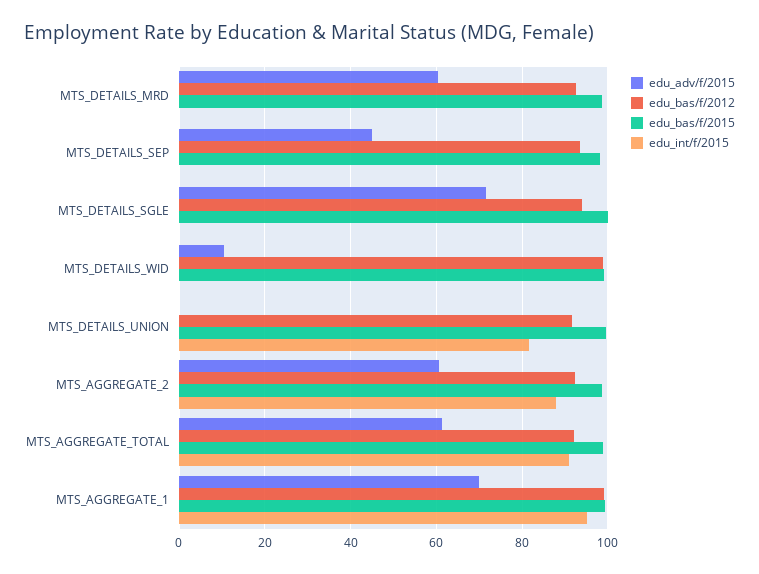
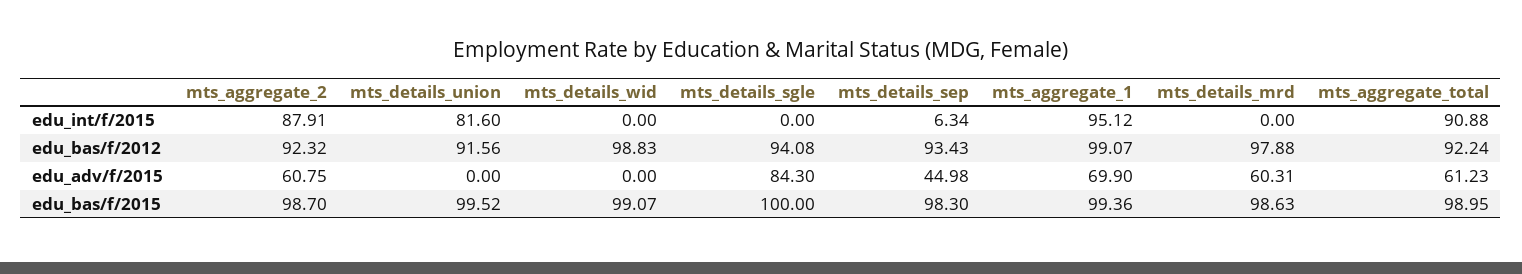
  {
    "edu_adv/f/2015": {
      "MTS_DETAILS_MRD": 60.31,
      "MTS_DETAILS_SEP": 44.98,
-     "MTS_DETAILS_SGLE": 72,
+     "MTS_DETAILS_SGLE": 84.3,
-     "MTS_DETAILS_WID": 10,
+     "MTS_DETAILS_WID": 0,
      "MTS_DETAILS_UNION": 0,
      "MTS_AGGREGATE_2": 60.75,
      "MTS_AGGREGATE_TOTAL": 61.23,
      "MTS_AGGREGATE_1": 69.9
    },
    "edu_bas/f/2012": {
-     "MTS_DETAILS_MRD": 92,
+     "MTS_DETAILS_MRD": 97.88,
      "MTS_DETAILS_SEP": 93.43,
      "MTS_DETAILS_SGLE": 94.08,
      "MTS_DETAILS_WID": 98.83,
      "MTS_DETAILS_UNION": 91.56,
      "MTS_AGGREGATE_2": 92.32,
      "MTS_AGGREGATE_TOTAL": 92.24,
      "MTS_AGGREGATE_1": 99.07
    },
    "edu_bas/f/2015": {
      "MTS_DETAILS_MRD": 98.63,
      "MTS_DETAILS_SEP": 98.3,
      "MTS_DETAILS_SGLE": 100,
      "MTS_DETAILS_WID": 99.07,
      "MTS_DETAILS_UNION": 99.52,
      "MTS_AGGREGATE_2": 98.7,
      "MTS_AGGREGATE_TOTAL": 98.95,
      "MTS_AGGREGATE_1": 99.36
    },
    "edu_int/f/2015": {
      "MTS_DETAILS_MRD": 0,
-     "MTS_DETAILS_SEP": 0,
+     "MTS_DETAILS_SEP": 6.34,
      "MTS_DETAILS_SGLE": 0,
      "MTS_DETAILS_WID": 0,
      "MTS_DETAILS_UNION": 81.6,
      "MTS_AGGREGATE_2": 87.91,
      "MTS_AGGREGATE_TOTAL": 90.88,
      "MTS_AGGREGATE_1": 95.12
    }
  }

